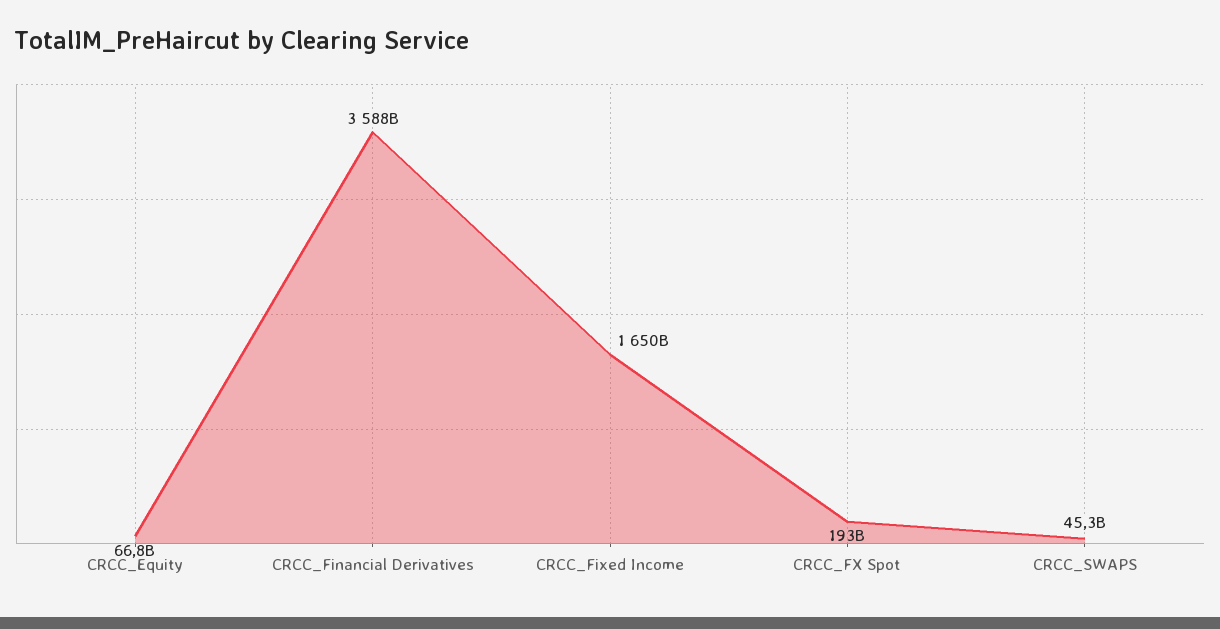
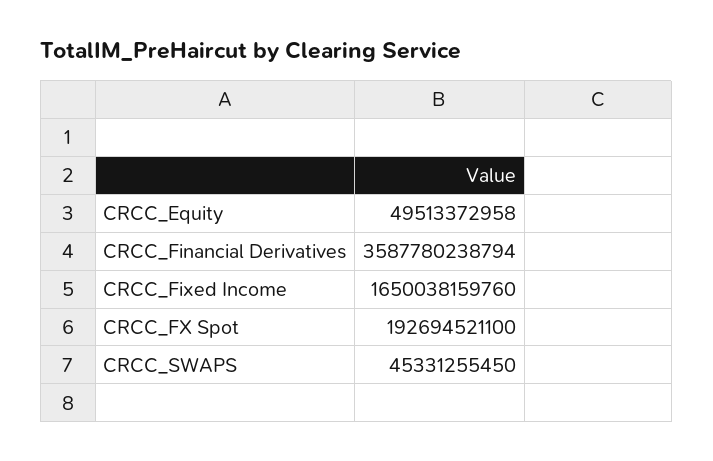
  {
-   "CRCC_Equity": 66800000000,
+   "CRCC_Equity": 49513372958,
    "CRCC_Financial Derivatives": 3587780238794,
    "CRCC_Fixed Income": 1650038159760,
    "CRCC_FX Spot": 192694521100,
    "CRCC_SWAPS": 45331255450
  }

